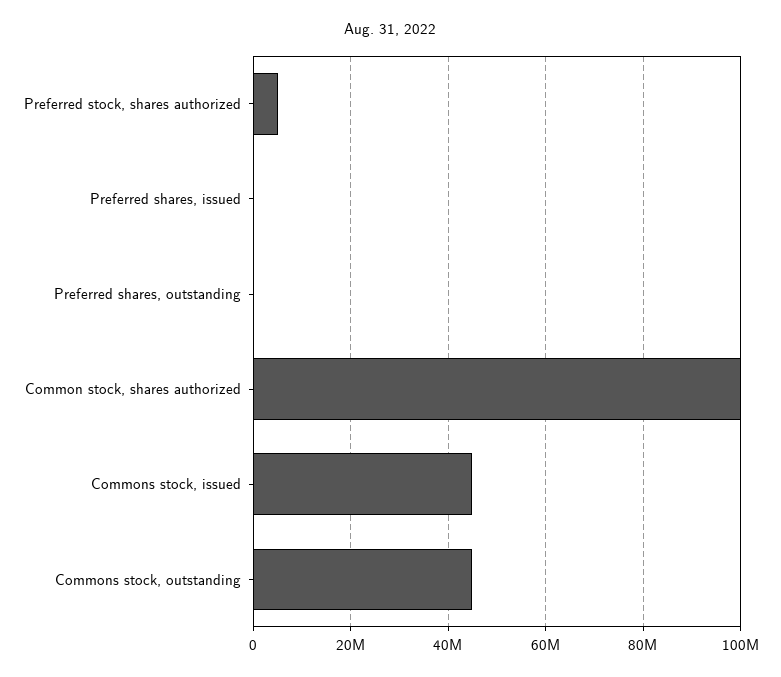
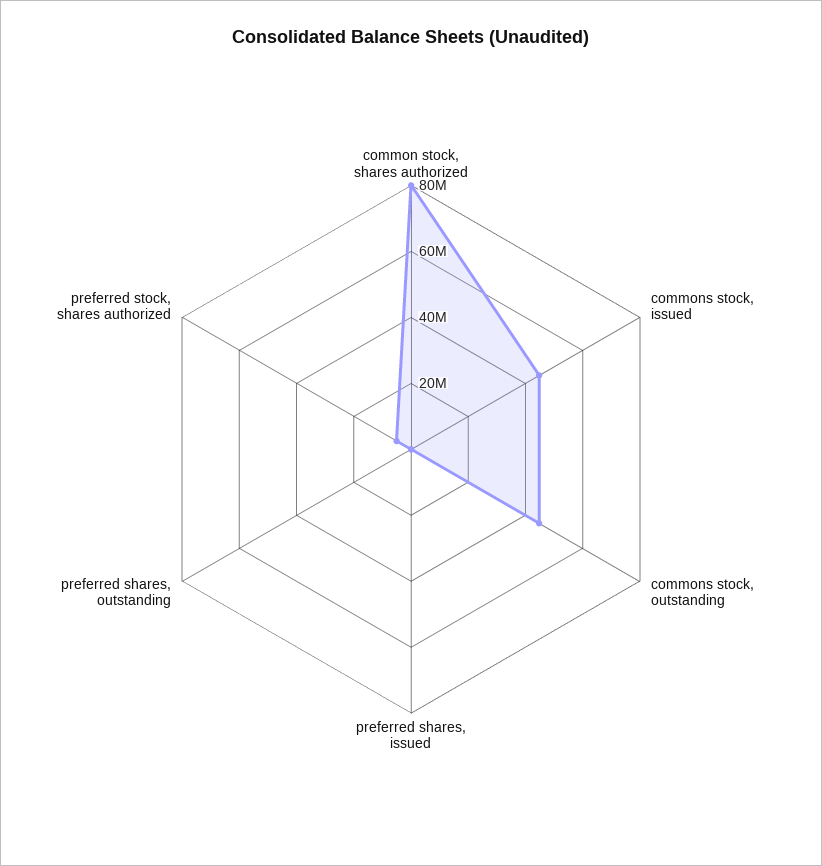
  {
    "Preferred stock, shares authorized": 6000000,
    "Preferred shares, issued": 0,
    "Preferred shares, outstanding": 0,
-   "Common stock, shares authorized": 100000000,
+   "Common stock, shares authorized": 80000000,
    "Commons stock, issued": 44000000,
    "Commons stock, outstanding": 44000000
  }

